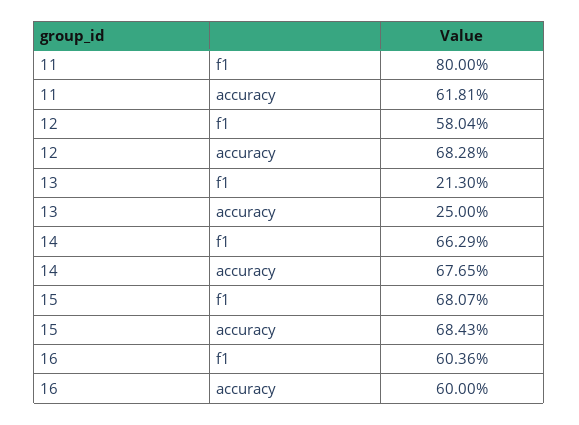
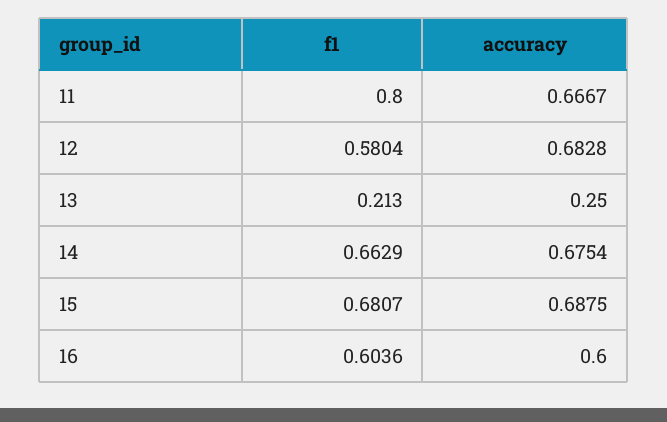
  {
    "11": {
      "f1": 0.8,
-     "accuracy": 0.6181
+     "accuracy": 0.6667
    },
    "12": {
      "f1": 0.5804,
      "accuracy": 0.6828
    },
    "13": {
      "f1": 0.213,
      "accuracy": 0.25
    },
    "14": {
      "f1": 0.6629,
-     "accuracy": 0.6765
+     "accuracy": 0.6754
    },
    "15": {
      "f1": 0.6807,
-     "accuracy": 0.6843
+     "accuracy": 0.6875
    },
    "16": {
      "f1": 0.6036,
      "accuracy": 0.6
    }
  }

